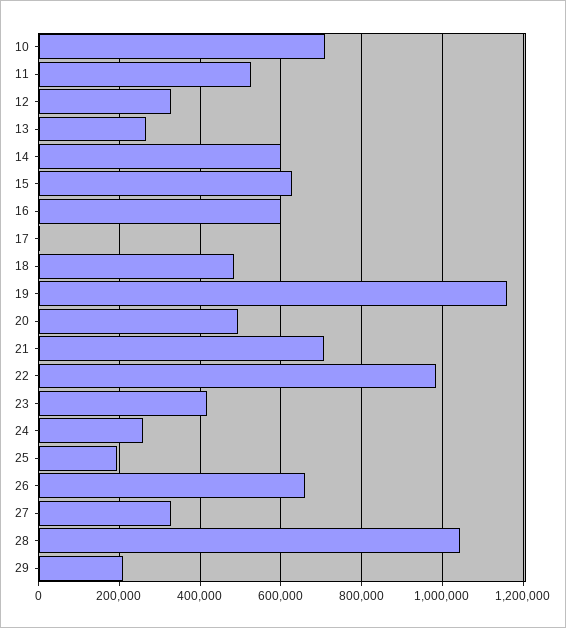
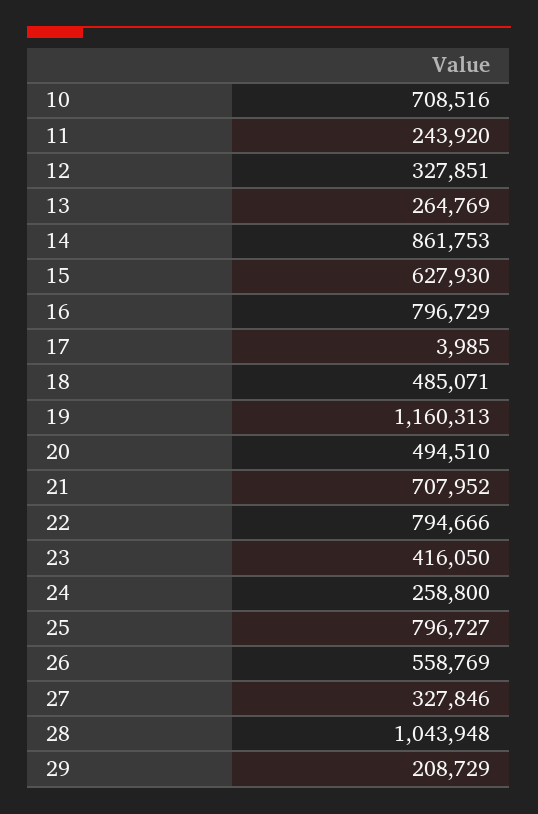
  {
    "10": 708516,
-   "11": 520000,
+   "11": 243920,
    "12": 327851,
    "13": 264769,
-   "14": 600000,
+   "14": 861753,
    "15": 627930,
-   "16": 600000,
+   "16": 796729,
    "17": 3985,
    "18": 485071,
    "19": 1160313,
    "20": 494510,
    "21": 707952,
-   "22": 980000,
+   "22": 794666,
    "23": 416050,
    "24": 258800,
-   "25": 200000,
+   "25": 796727,
-   "26": 660000,
+   "26": 558769,
    "27": 327846,
    "28": 1043948,
    "29": 208729
  }

